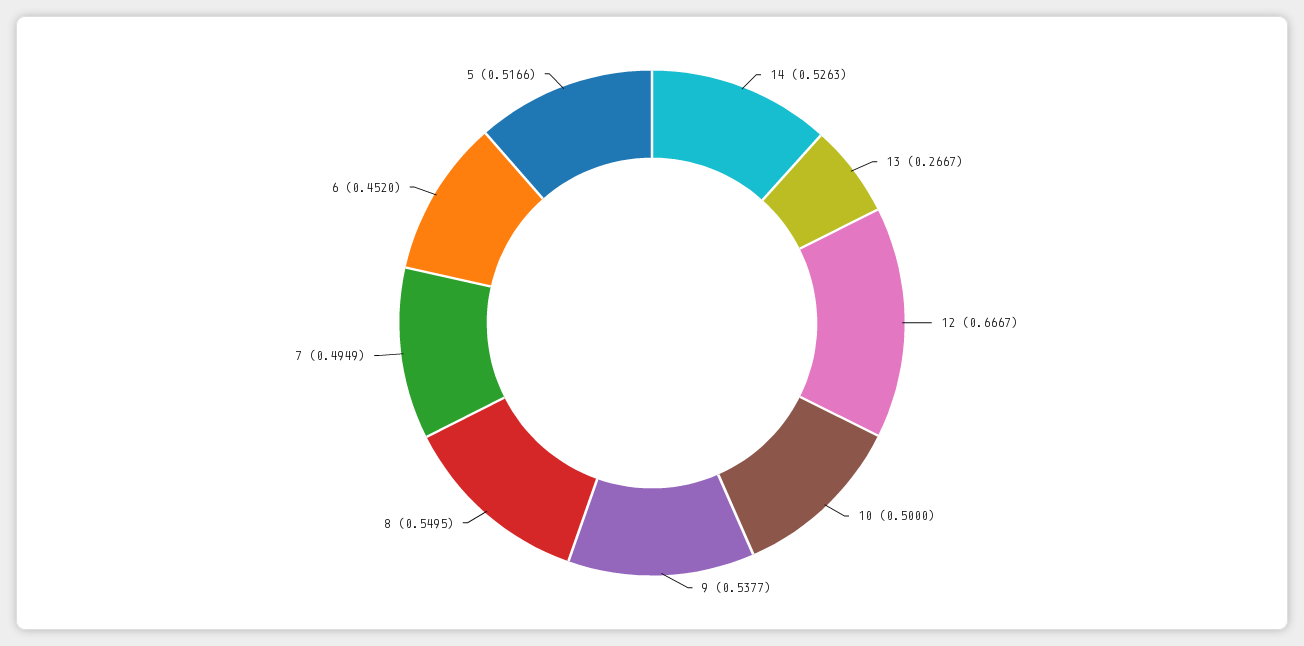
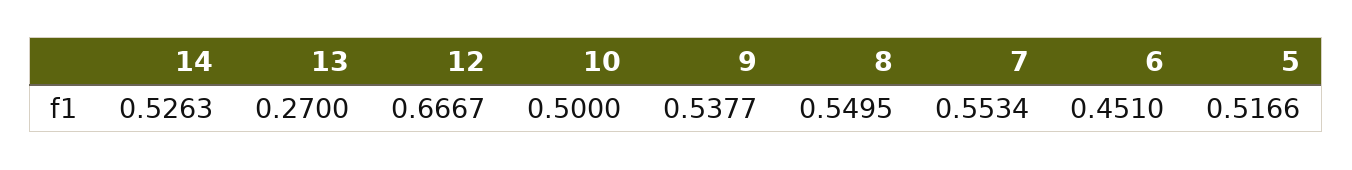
  {
    "14": 0.5263,
-   "13": 0.2667,
+   "13": 0.27,
    "12": 0.6667,
    "10": 0.5,
    "9": 0.5377,
    "8": 0.5495,
-   "7": 0.4949,
+   "7": 0.5534,
-   "6": 0.452,
+   "6": 0.451,
    "5": 0.5166
  }

